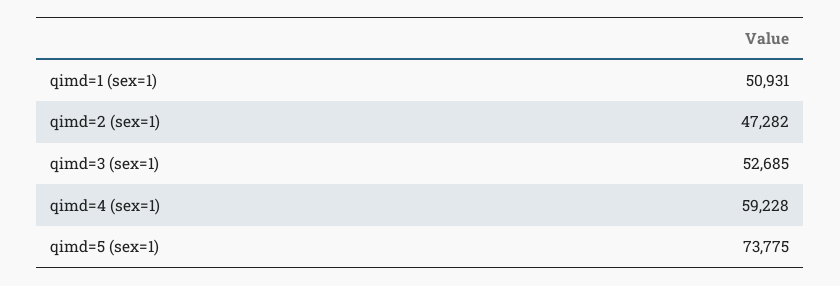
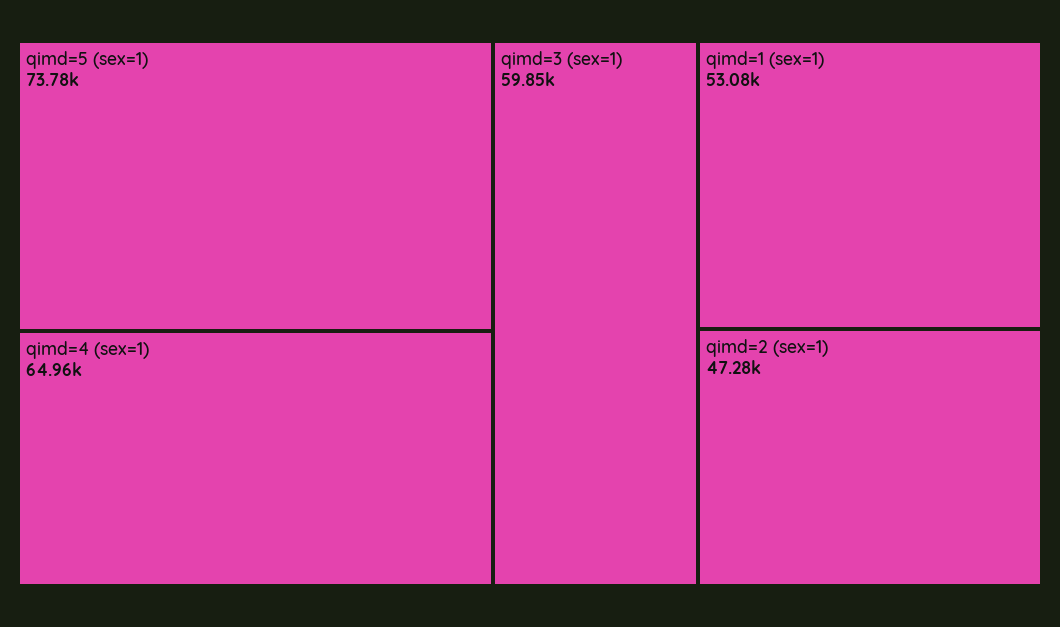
  {
-   "qimd=1 (sex=1)": 50931,
+   "qimd=1 (sex=1)": 53080,
    "qimd=2 (sex=1)": 47282,
-   "qimd=3 (sex=1)": 52685,
+   "qimd=3 (sex=1)": 59850,
-   "qimd=4 (sex=1)": 59228,
+   "qimd=4 (sex=1)": 64960,
    "qimd=5 (sex=1)": 73775
  }

